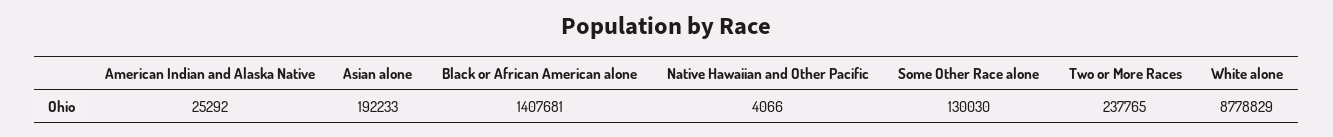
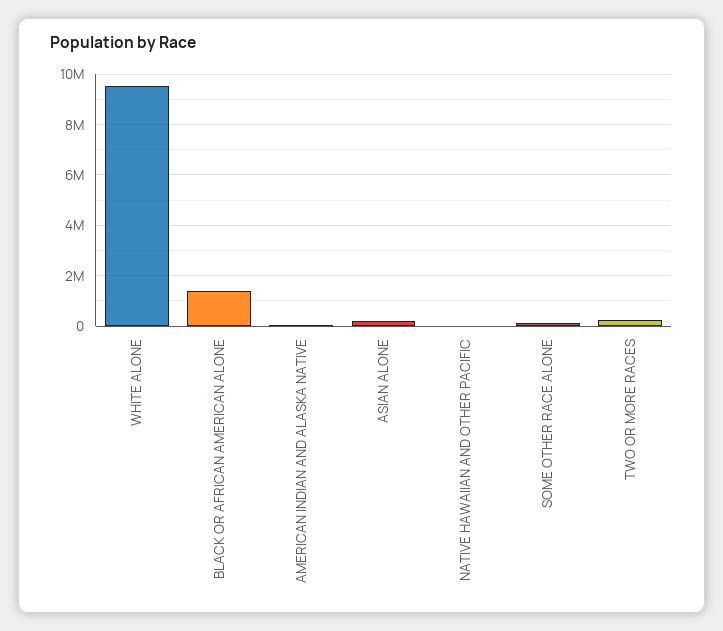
  {
    "American Indian and Alaska Native": 25292,
    "Asian alone": 192233,
    "Black or African American alone": 1407681,
    "Native Hawaiian and Other Pacific": 4066,
    "Some Other Race alone": 130030,
    "Two or More Races": 237765,
-   "White alone": 8778829
+   "White alone": 9500000
  }

